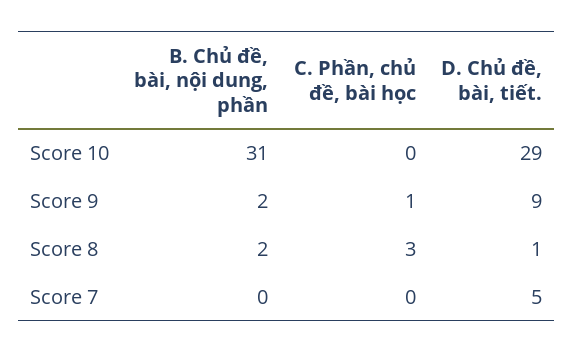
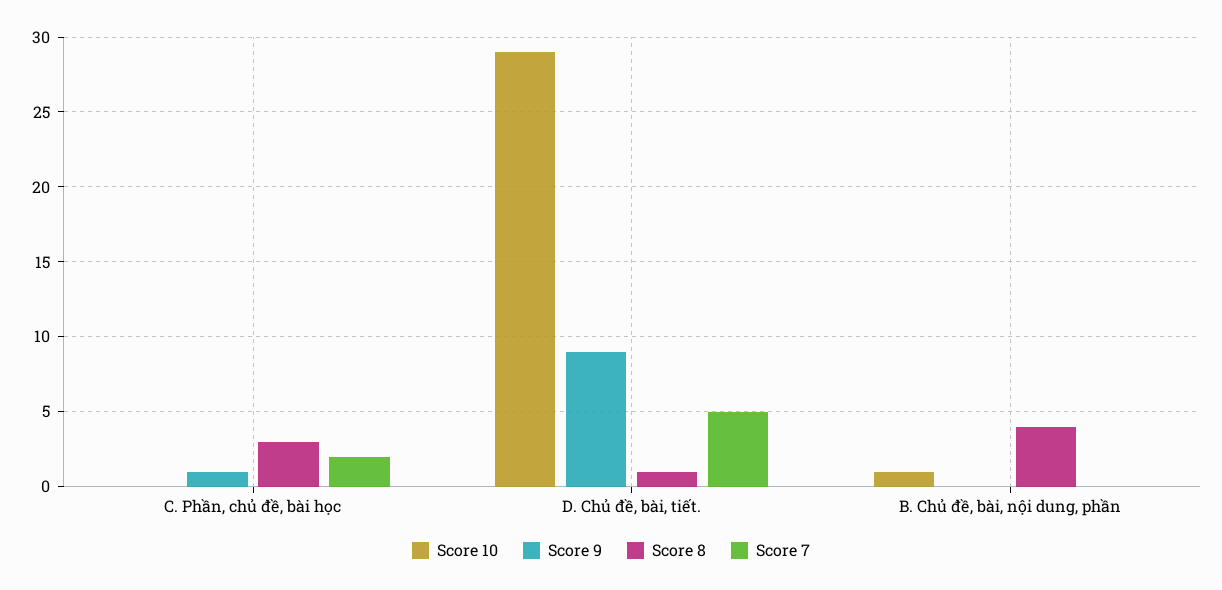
  {
    "Score 10": {
-     "B. Chủ đề, bài, nội dung, phần": 31,
+     "B. Chủ đề, bài, nội dung, phần": 1,
      "C. Phần, chủ đề, bài học": 0,
      "D. Chủ đề, bài, tiết.": 29
    },
    "Score 9": {
-     "B. Chủ đề, bài, nội dung, phần": 2,
+     "B. Chủ đề, bài, nội dung, phần": 0,
      "C. Phần, chủ đề, bài học": 1,
      "D. Chủ đề, bài, tiết.": 9
    },
    "Score 8": {
-     "B. Chủ đề, bài, nội dung, phần": 2,
+     "B. Chủ đề, bài, nội dung, phần": 4,
      "C. Phần, chủ đề, bài học": 3,
      "D. Chủ đề, bài, tiết.": 1
    },
    "Score 7": {
      "B. Chủ đề, bài, nội dung, phần": 0,
-     "C. Phần, chủ đề, bài học": 0,
+     "C. Phần, chủ đề, bài học": 2,
      "D. Chủ đề, bài, tiết.": 5
    }
  }

